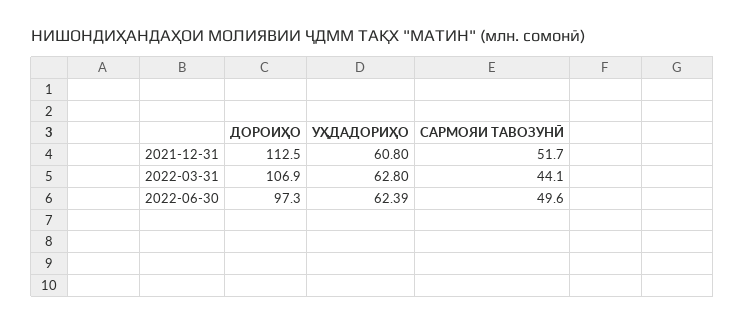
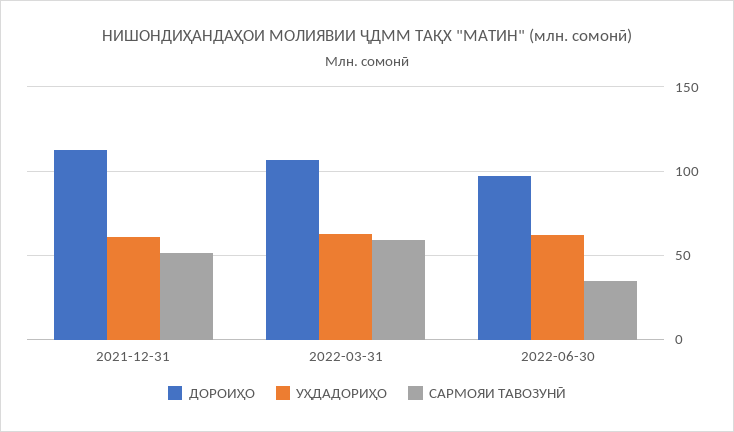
  {
    "ДОРОИҲО": {
      "2021-12-31": 112.5,
      "2022-03-31": 106.9,
      "2022-06-30": 97.3
    },
    "УҲДАДОРИҲО": {
      "2021-12-31": 60.8,
      "2022-03-31": 62.8,
      "2022-06-30": 62.39
    },
    "САРМОЯИ ТАВОЗУНӢ": {
      "2021-12-31": 51.7,
-     "2022-03-31": 44.1,
+     "2022-03-31": 60,
-     "2022-06-30": 49.6
+     "2022-06-30": 35
    }
  }

